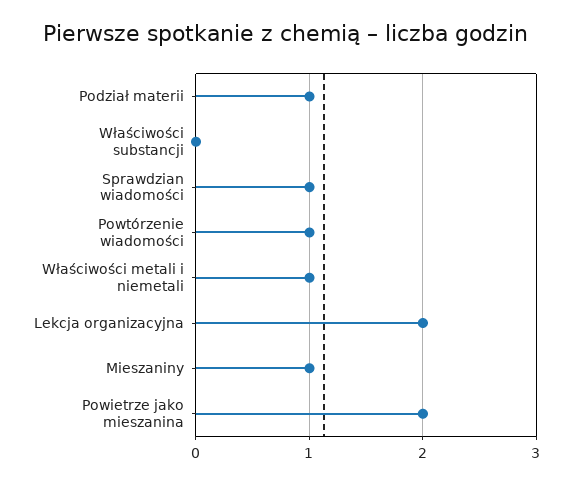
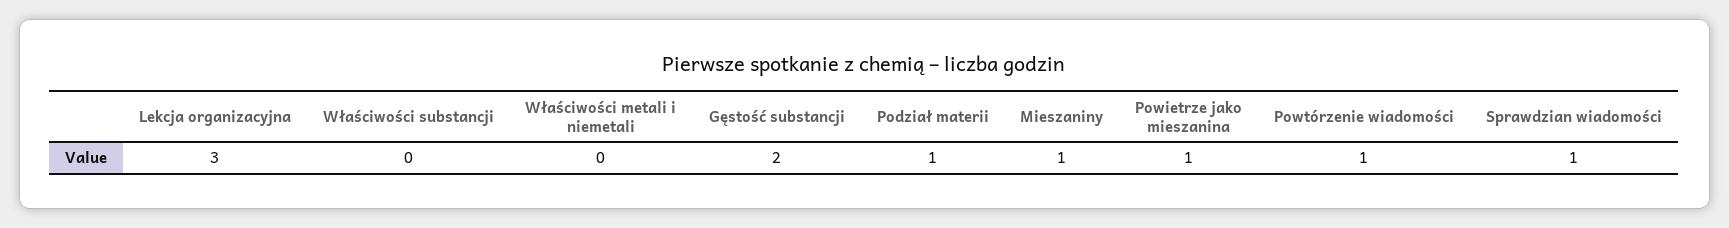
  {
    "Podział materii": 1,
    "Właściwości substancji": 0,
    "Sprawdzian wiadomości": 1,
    "Powtórzenie wiadomości": 1,
-   "Właściwości metali i niemetali": 1,
+   "Właściwości metali i niemetali": 0,
-   "Lekcja organizacyjna": 2,
+   "Lekcja organizacyjna": 3,
    "Mieszaniny": 1,
-   "Powietrze jako mieszanina": 2
+   "Powietrze jako mieszanina": 1,
+   "Gęstość substancji": 2
  }

